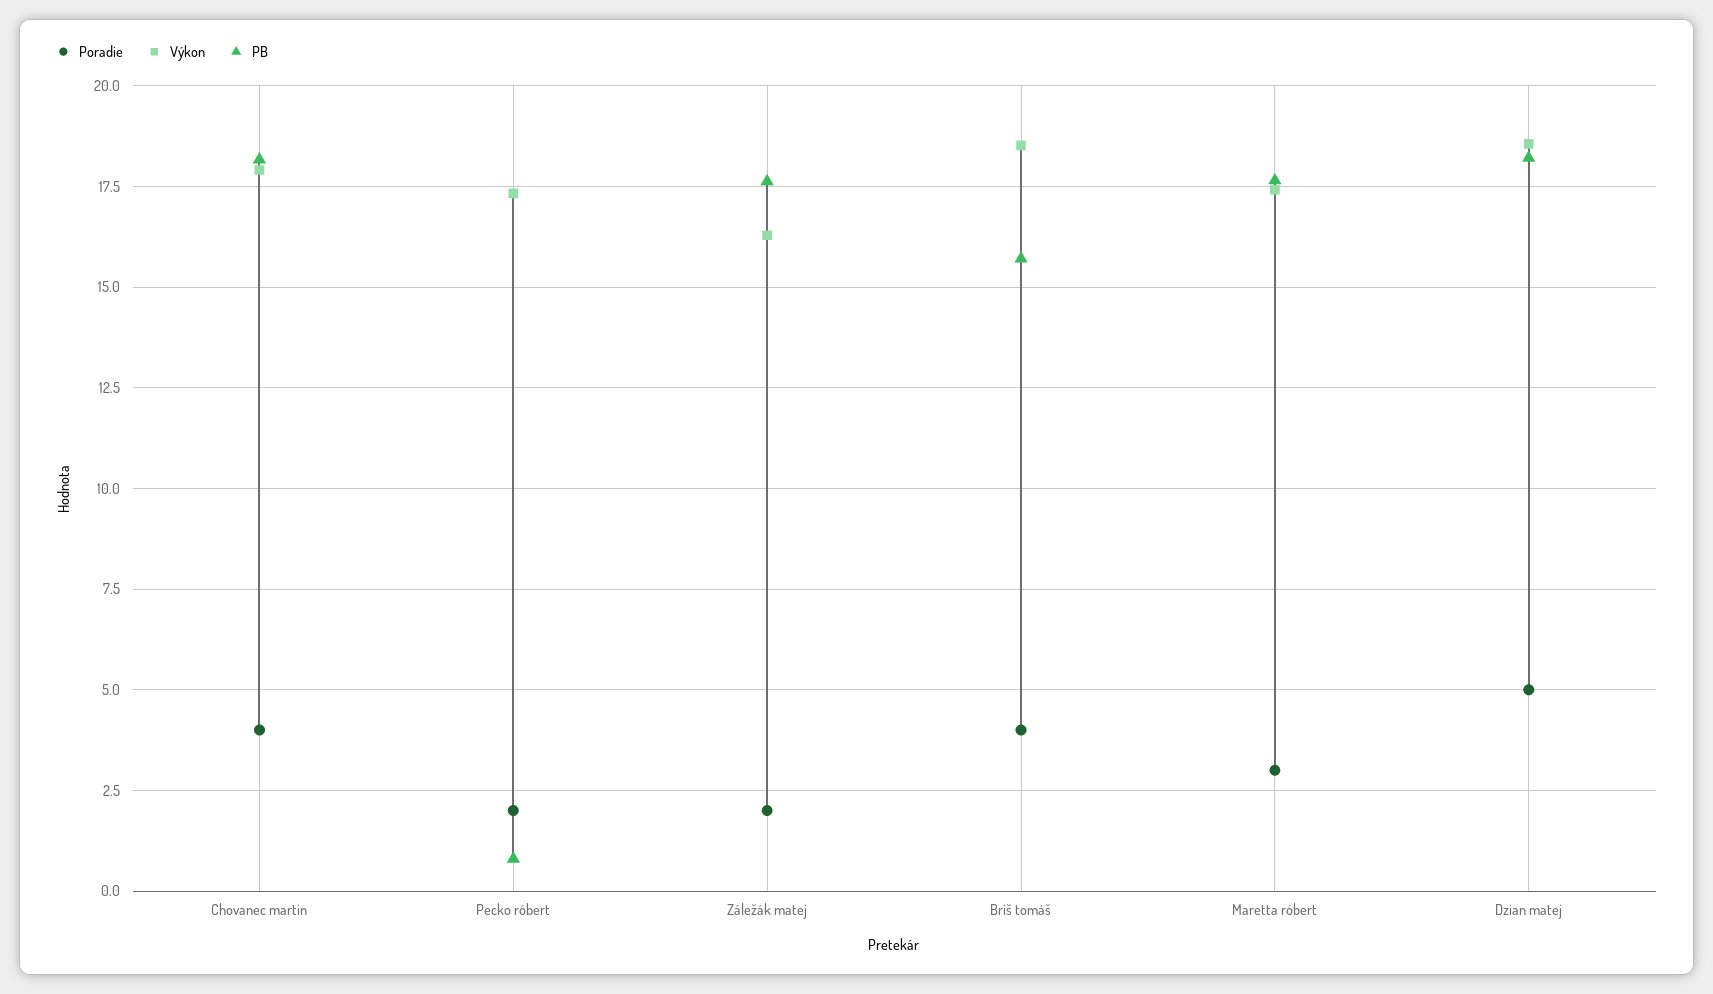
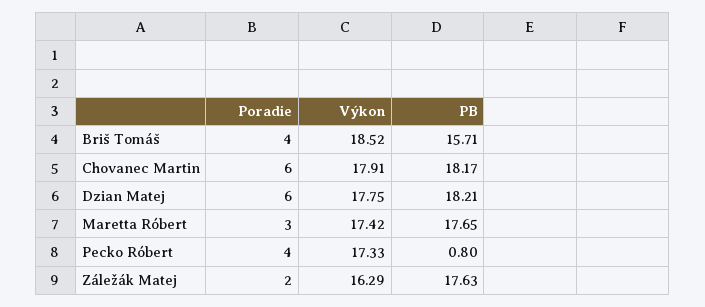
  {
    "Poradie": {
-     "Chovanec martin": 4,
+     "Chovanec martin": 6,
-     "Pecko róbert": 2,
+     "Pecko róbert": 4,
      "Záležák matej": 2,
      "Briš tomáš": 4,
      "Maretta róbert": 3,
-     "Dzian matej": 5
+     "Dzian matej": 6
    },
    "Výkon": {
      "Chovanec martin": 17.91,
      "Pecko róbert": 17.33,
      "Záležák matej": 16.29,
      "Briš tomáš": 18.52,
      "Maretta róbert": 17.42,
-     "Dzian matej": 18.5
+     "Dzian matej": 17.75
    },
    "PB": {
      "Chovanec martin": 18.17,
      "Pecko róbert": 0.8,
      "Záležák matej": 17.63,
      "Briš tomáš": 15.71,
      "Maretta róbert": 17.65,
      "Dzian matej": 18.21
    }
  }

